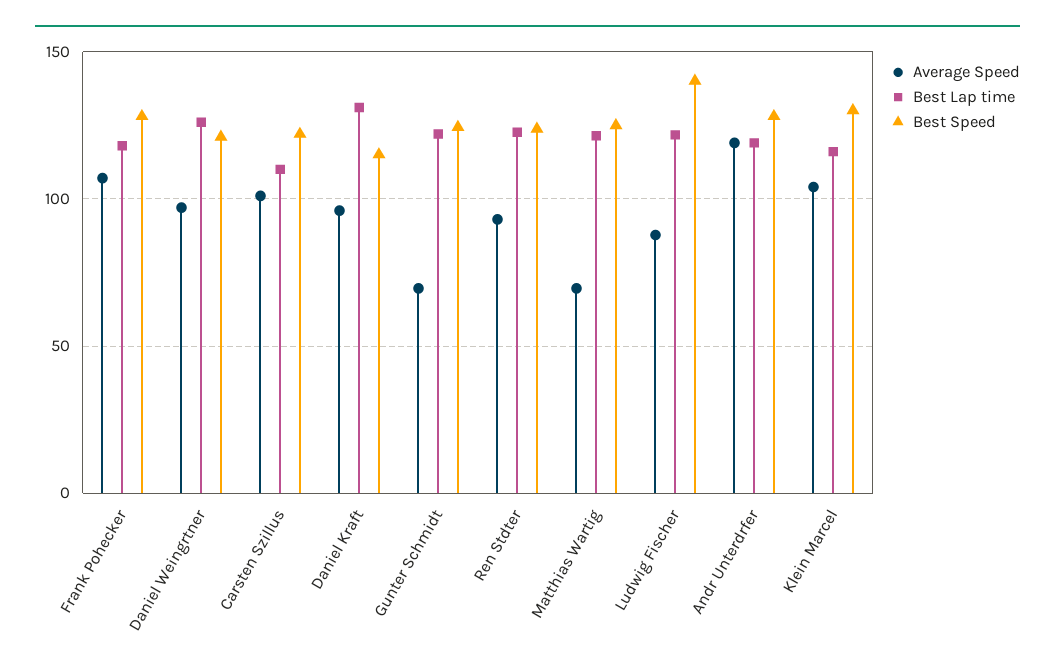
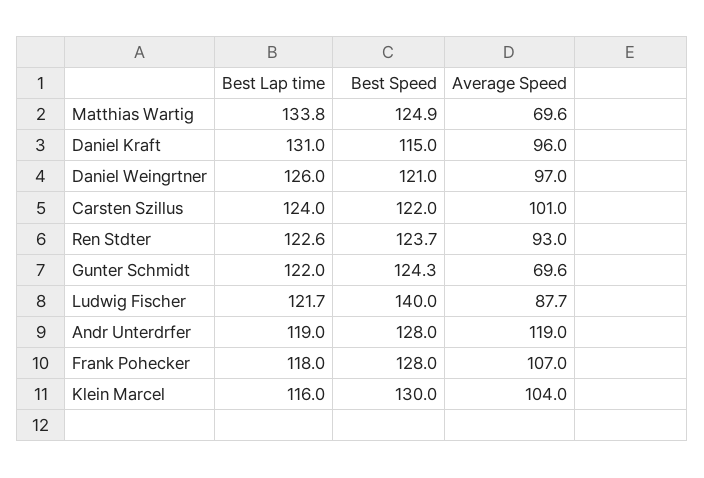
  {
    "Average Speed": {
      "Frank Pohecker": 107,
      "Daniel Weingrtner": 97,
      "Carsten Szillus": 101,
      "Daniel Kraft": 96,
      "Gunter Schmidt": 69.6,
      "Ren Stdter": 93,
      "Matthias Wartig": 69.6,
      "Ludwig Fischer": 87.7,
      "Andr Unterdrfer": 119,
      "Klein Marcel": 104
    },
    "Best Lap time": {
      "Frank Pohecker": 118,
      "Daniel Weingrtner": 126,
-     "Carsten Szillus": 110,
+     "Carsten Szillus": 124,
      "Daniel Kraft": 131,
      "Gunter Schmidt": 122,
      "Ren Stdter": 122.6,
-     "Matthias Wartig": 120,
+     "Matthias Wartig": 133.8,
      "Ludwig Fischer": 121.7,
      "Andr Unterdrfer": 119,
      "Klein Marcel": 116
    },
    "Best Speed": {
      "Frank Pohecker": 128,
      "Daniel Weingrtner": 121,
      "Carsten Szillus": 122,
      "Daniel Kraft": 115,
      "Gunter Schmidt": 124.3,
      "Ren Stdter": 123.7,
      "Matthias Wartig": 124.9,
      "Ludwig Fischer": 140,
      "Andr Unterdrfer": 128,
      "Klein Marcel": 130
    }
  }

